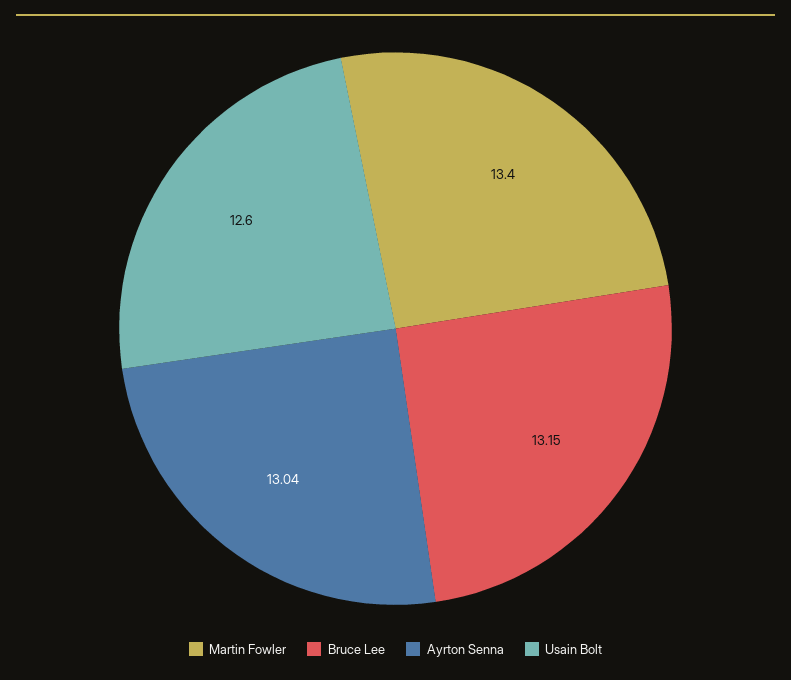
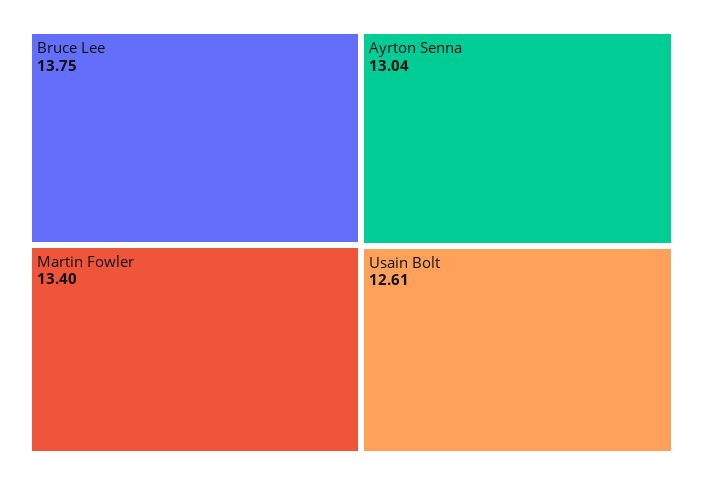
  {
    "Martin Fowler": 13.4,
-   "Bruce Lee": 13.15,
+   "Bruce Lee": 13.75,
    "Ayrton Senna": 13.04,
-   "Usain Bolt": 12.6
+   "Usain Bolt": 12.61
  }

